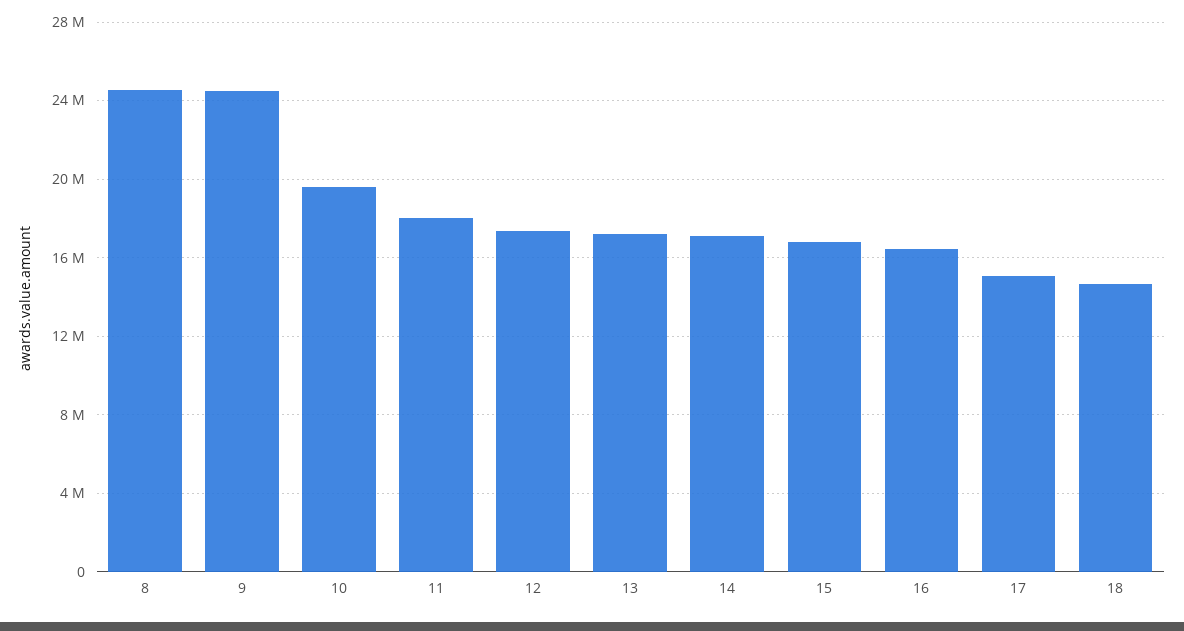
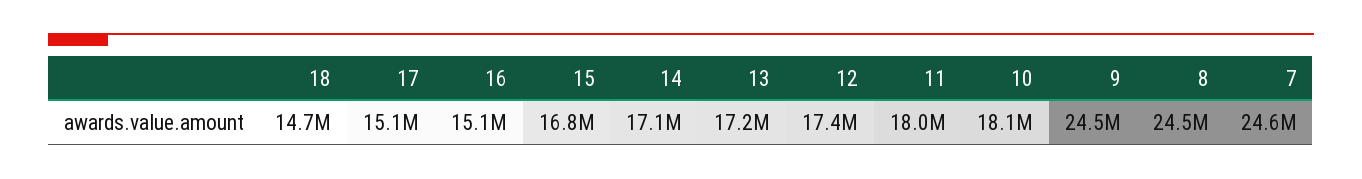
  {
    "8": 24500000,
    "9": 24500000,
-   "10": 19500000,
+   "10": 18100000,
    "11": 18000000,
    "12": 17400000,
    "13": 17200000,
    "14": 17100000,
    "15": 16800000,
-   "16": 16500000,
+   "16": 15100000,
    "17": 15100000,
-   "18": 14700000
+   "18": 14700000,
+   "7": 24600000
  }

